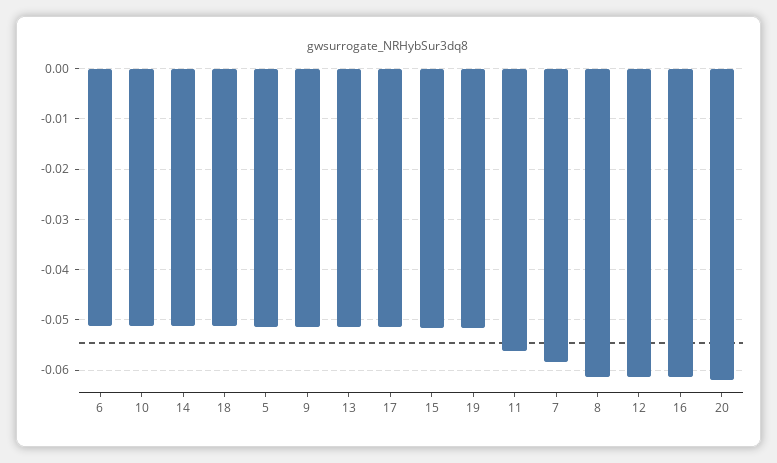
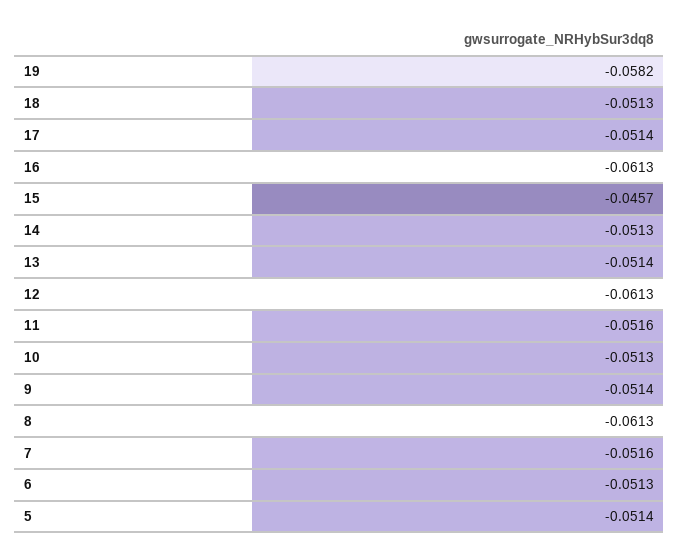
  {
    "6": -0.0513,
    "10": -0.0513,
    "14": -0.0513,
    "18": -0.0513,
    "5": -0.0514,
    "9": -0.0514,
    "13": -0.0514,
    "17": -0.0514,
-   "15": -0.052,
+   "15": -0.0457,
-   "19": -0.052,
+   "19": -0.0582,
-   "11": -0.056,
+   "11": -0.0516,
-   "7": -0.058,
+   "7": -0.0516,
    "8": -0.0613,
    "12": -0.0613,
-   "16": -0.0613,
+   "16": -0.0613
-   "20": -0.062
  }

